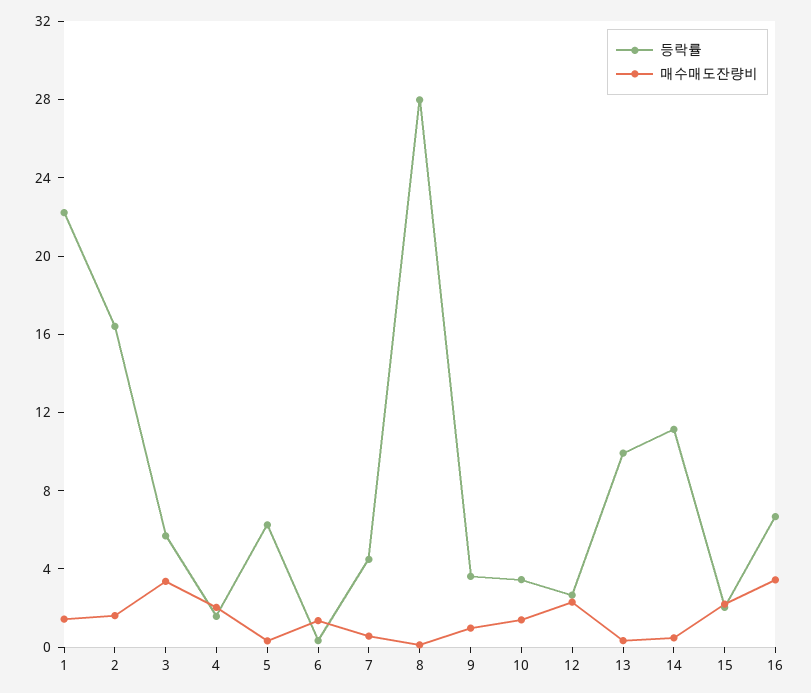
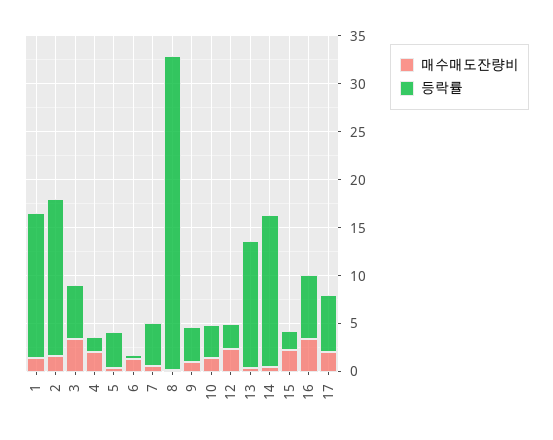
  {
    "등락률": {
-     "1": 22,
+     "1": 15,
      "2": 16,
      "3": 6,
      "4": 2,
-     "5": 6,
+     "5": 4,
      "6": 0,
      "7": 4,
-     "8": 28,
+     "8": 33,
      "9": 4,
      "10": 3,
      "12": 3,
-     "13": 10,
+     "13": 13,
-     "14": 11,
+     "14": 16,
      "15": 2,
-     "16": 7
+     "16": 7,
+     "17": 6
    },
    "매수매도잔량비": {
      "1": 1,
      "2": 2,
      "3": 3,
      "4": 2,
      "5": 0,
      "6": 1,
      "7": 1,
      "8": 0,
      "9": 1,
      "10": 1,
      "12": 2,
      "13": 0,
      "14": 0,
      "15": 2,
-     "16": 3
+     "16": 3,
+     "17": 2
    }
  }

